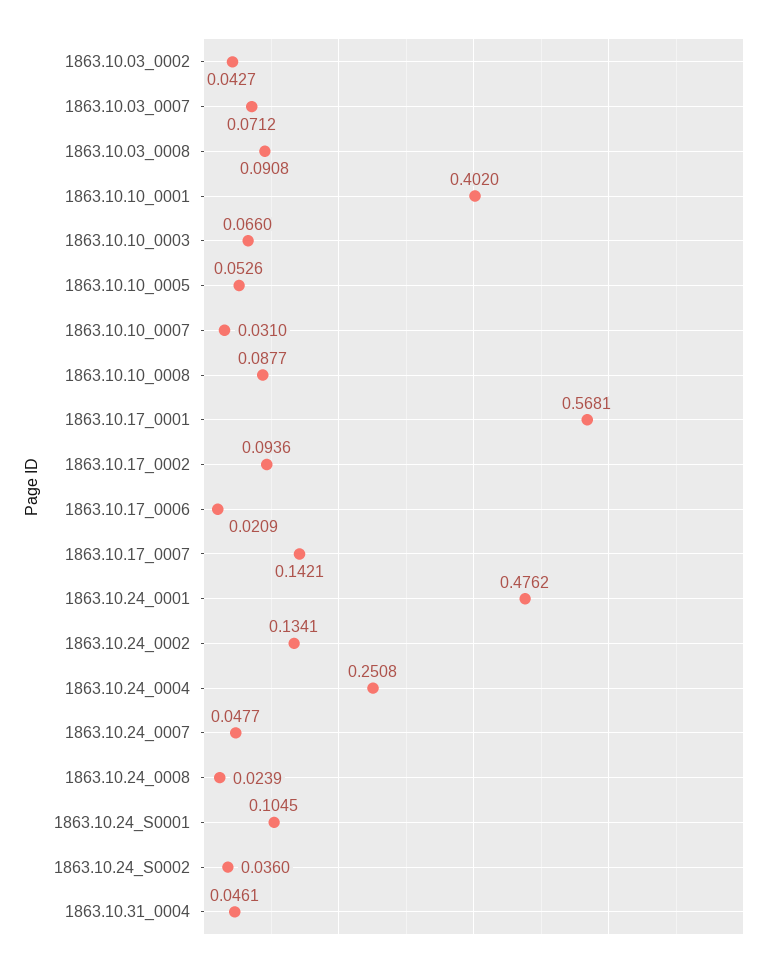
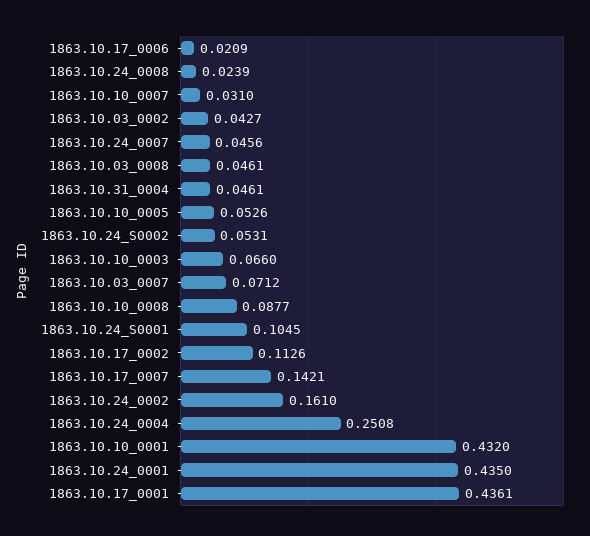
  {
    "1863.10.03_0002": 0.0427,
    "1863.10.03_0007": 0.0712,
-   "1863.10.03_0008": 0.0908,
+   "1863.10.03_0008": 0.0461,
-   "1863.10.10_0001": 0.402,
+   "1863.10.10_0001": 0.432,
    "1863.10.10_0003": 0.066,
    "1863.10.10_0005": 0.0526,
    "1863.10.10_0007": 0.031,
    "1863.10.10_0008": 0.0877,
-   "1863.10.17_0001": 0.5681,
+   "1863.10.17_0001": 0.4361,
-   "1863.10.17_0002": 0.0936,
+   "1863.10.17_0002": 0.1126,
    "1863.10.17_0006": 0.0209,
    "1863.10.17_0007": 0.1421,
-   "1863.10.24_0001": 0.4762,
+   "1863.10.24_0001": 0.435,
-   "1863.10.24_0002": 0.1341,
+   "1863.10.24_0002": 0.161,
    "1863.10.24_0004": 0.2508,
-   "1863.10.24_0007": 0.0477,
+   "1863.10.24_0007": 0.0456,
    "1863.10.24_0008": 0.0239,
    "1863.10.24_S0001": 0.1045,
-   "1863.10.24_S0002": 0.036,
+   "1863.10.24_S0002": 0.0531,
    "1863.10.31_0004": 0.0461
  }

